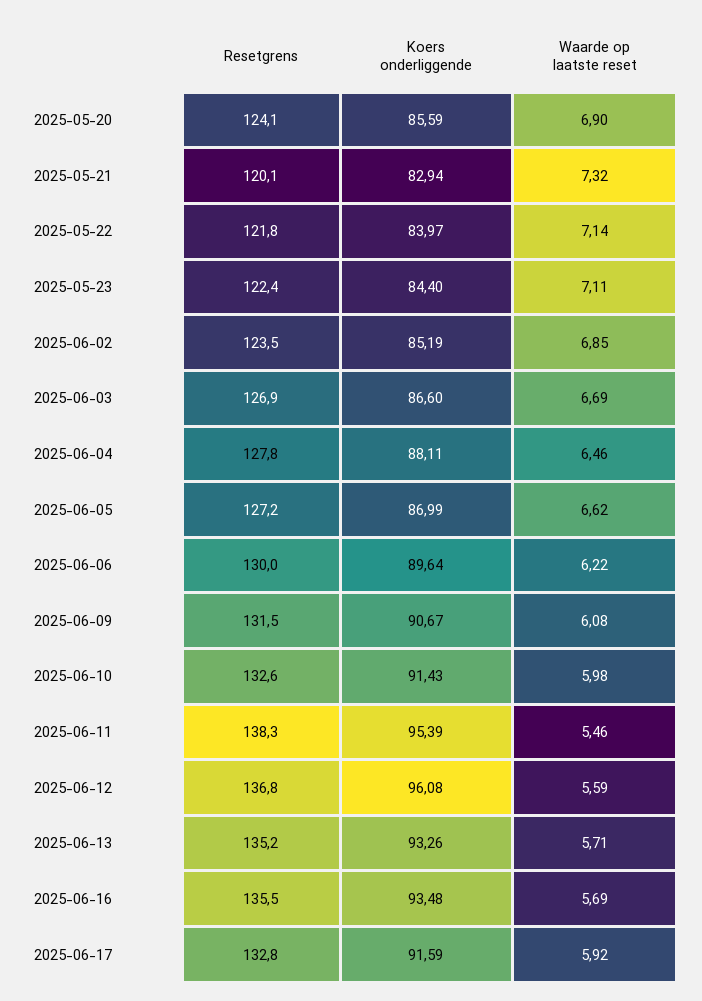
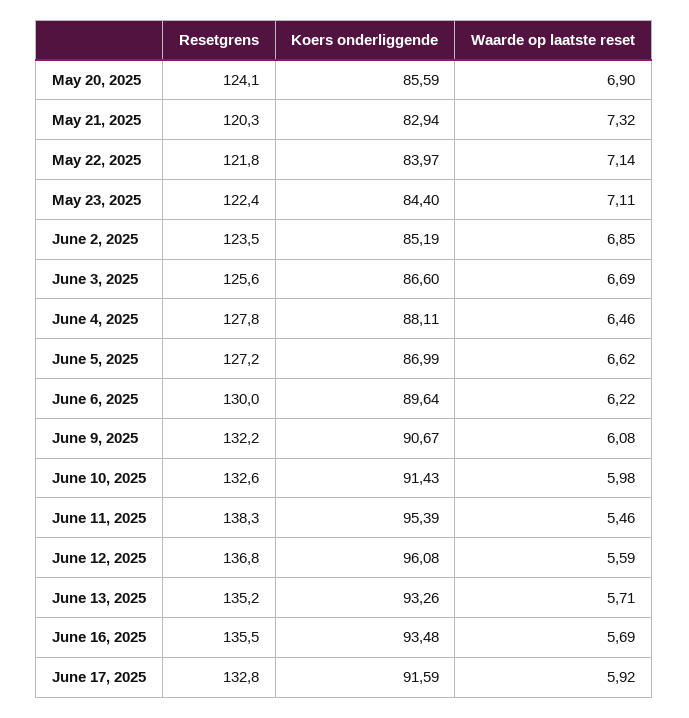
  {
    "Resetgrens": {
      "2025-05-20": 124.1,
-     "2025-05-21": 120.1,
+     "2025-05-21": 120.3,
      "2025-05-22": 121.8,
      "2025-05-23": 122.4,
      "2025-06-02": 123.5,
-     "2025-06-03": 126.9,
+     "2025-06-03": 125.6,
      "2025-06-04": 127.8,
      "2025-06-05": 127.2,
      "2025-06-06": 130,
-     "2025-06-09": 131.5,
+     "2025-06-09": 132.2,
      "2025-06-10": 132.6,
      "2025-06-11": 138.3,
      "2025-06-12": 136.8,
      "2025-06-13": 135.2,
      "2025-06-16": 135.5,
      "2025-06-17": 132.8
    },
    "Koers onderliggende": {
      "2025-05-20": 85.59,
      "2025-05-21": 82.94,
      "2025-05-22": 83.97,
      "2025-05-23": 84.4,
      "2025-06-02": 85.19,
      "2025-06-03": 86.6,
      "2025-06-04": 88.11,
      "2025-06-05": 86.99,
      "2025-06-06": 89.64,
      "2025-06-09": 90.67,
      "2025-06-10": 91.43,
      "2025-06-11": 95.39,
      "2025-06-12": 96.08,
      "2025-06-13": 93.26,
      "2025-06-16": 93.48,
      "2025-06-17": 91.59
    },
    "Waarde op laatste reset": {
      "2025-05-20": 6.9,
      "2025-05-21": 7.32,
      "2025-05-22": 7.14,
      "2025-05-23": 7.11,
      "2025-06-02": 6.85,
      "2025-06-03": 6.69,
      "2025-06-04": 6.46,
      "2025-06-05": 6.62,
      "2025-06-06": 6.22,
      "2025-06-09": 6.08,
      "2025-06-10": 5.98,
      "2025-06-11": 5.46,
      "2025-06-12": 5.59,
      "2025-06-13": 5.71,
      "2025-06-16": 5.69,
      "2025-06-17": 5.92
    }
  }

